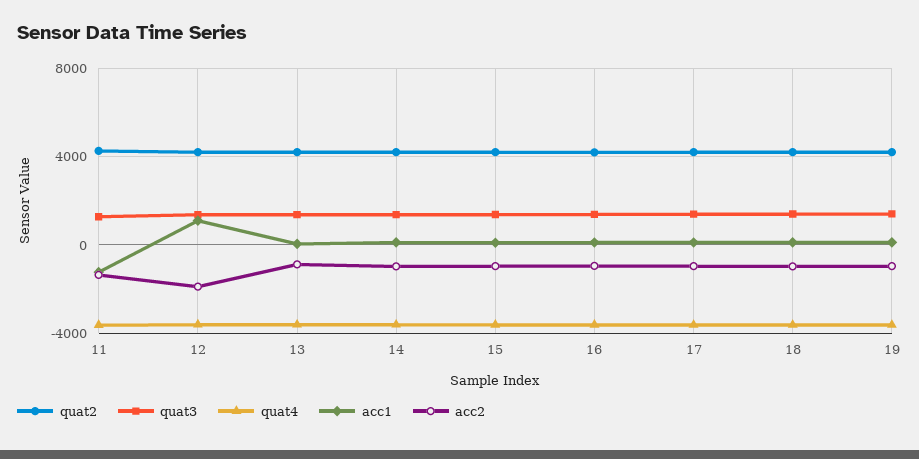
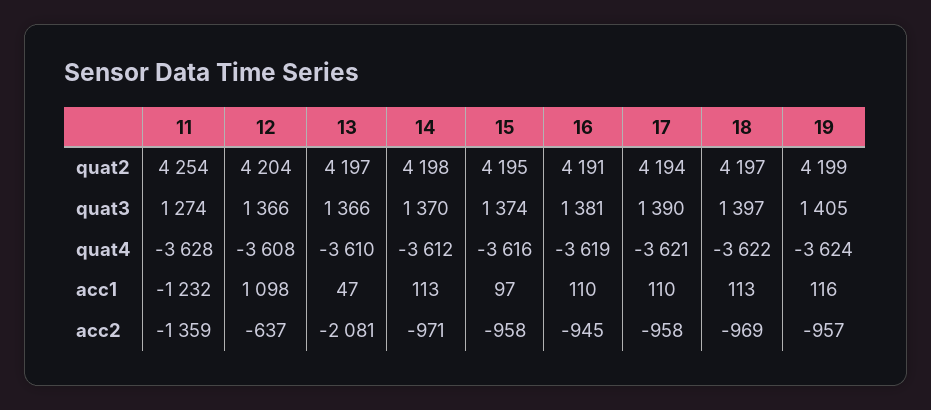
  {
    "quat2": {
      "11": 4254,
      "12": 4204,
      "13": 4197,
      "14": 4198,
      "15": 4195,
      "16": 4191,
      "17": 4194,
      "18": 4197,
      "19": 4199
    },
    "quat3": {
      "11": 1274,
      "12": 1366,
      "13": 1366,
      "14": 1370,
      "15": 1374,
      "16": 1381,
      "17": 1390,
      "18": 1397,
      "19": 1405
    },
    "quat4": {
      "11": -3628,
      "12": -3608,
      "13": -3610,
      "14": -3612,
      "15": -3616,
      "16": -3619,
      "17": -3621,
      "18": -3622,
      "19": -3624
    },
    "acc1": {
      "11": -1232,
      "12": 1098,
      "13": 47,
      "14": 113,
      "15": 97,
      "16": 110,
      "17": 110,
      "18": 113,
      "19": 116
    },
    "acc2": {
      "11": -1359,
-     "12": -2000,
+     "12": -637,
-     "13": -1000,
+     "13": -2081,
      "14": -971,
      "15": -958,
      "16": -945,
      "17": -958,
      "18": -969,
      "19": -957
    }
  }

